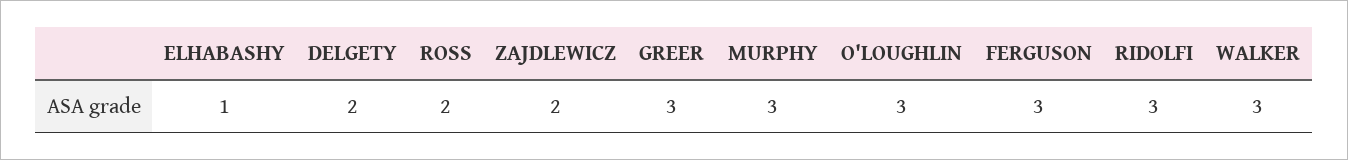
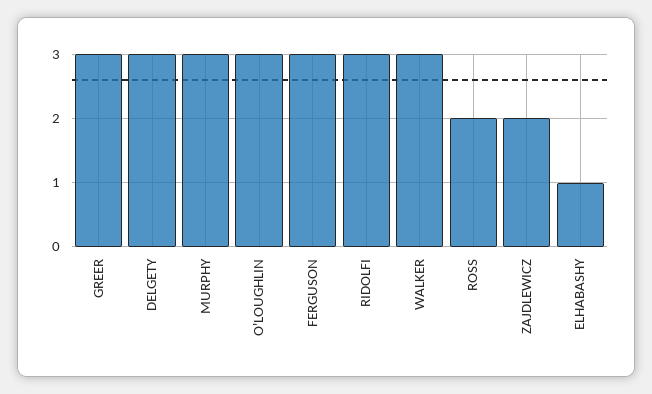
  {
    "ELHABASHY": 1,
-   "DELGETY": 2,
+   "DELGETY": 3,
    "ROSS": 2,
    "ZAJDLEWICZ": 2,
    "GREER": 3,
    "MURPHY": 3,
    "O'LOUGHLIN": 3,
    "FERGUSON": 3,
    "RIDOLFI": 3,
    "WALKER": 3
  }

